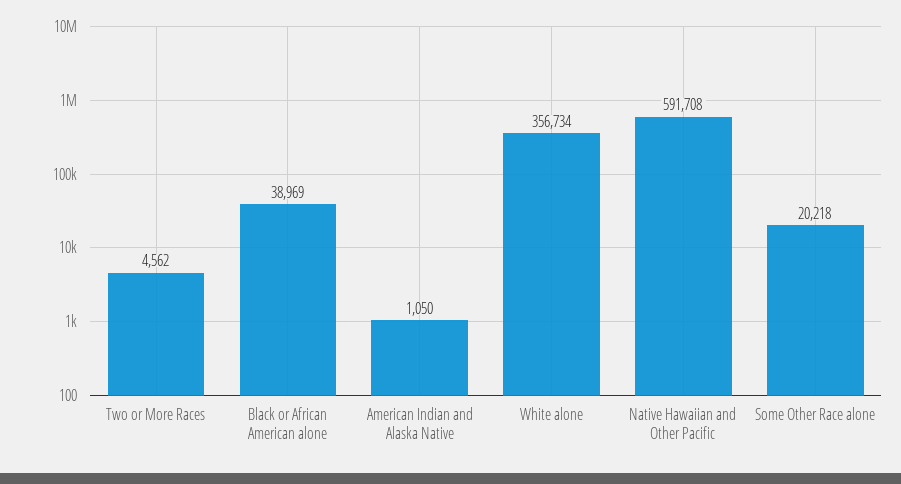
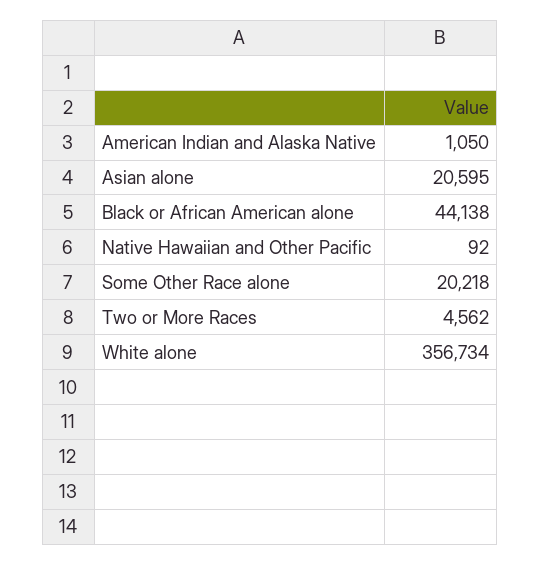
  {
    "Two or More Races": 4562,
-   "Black or African American alone": 38969,
+   "Black or African American alone": 44138,
    "American Indian and Alaska Native": 1050,
    "White alone": 356734,
-   "Native Hawaiian and Other Pacific": 591708,
+   "Native Hawaiian and Other Pacific": 92,
-   "Some Other Race alone": 20218
+   "Some Other Race alone": 20218,
+   "Asian alone": 20595
  }

